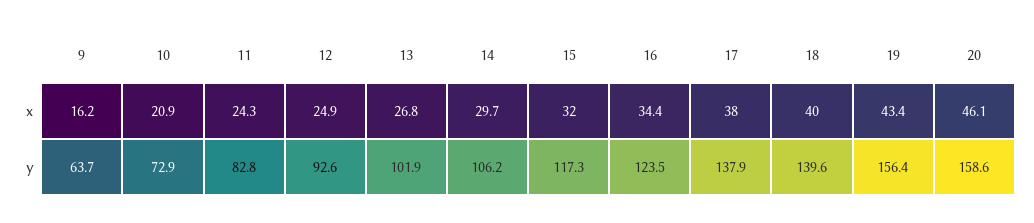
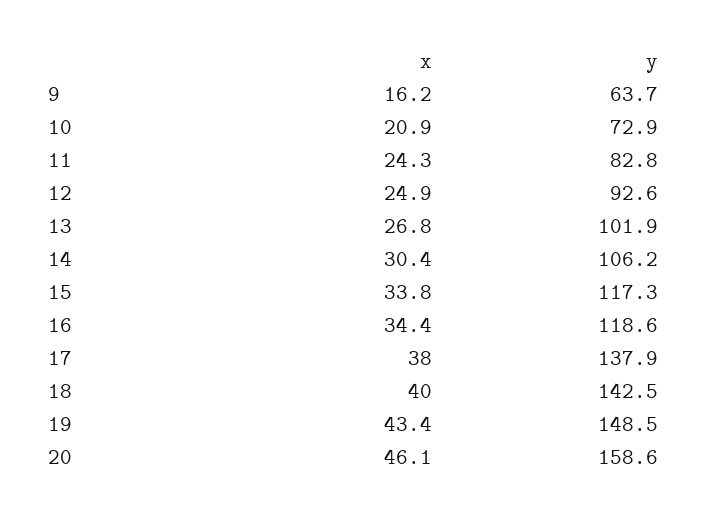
  {
    "9": {
      "x": 16.2,
      "y": 63.7
    },
    "10": {
      "x": 20.9,
      "y": 72.9
    },
    "11": {
      "x": 24.3,
      "y": 82.8
    },
    "12": {
      "x": 24.9,
      "y": 92.6
    },
    "13": {
      "x": 26.8,
      "y": 101.9
    },
    "14": {
-     "x": 29.7,
+     "x": 30.4,
      "y": 106.2
    },
    "15": {
-     "x": 32,
+     "x": 33.8,
      "y": 117.3
    },
    "16": {
      "x": 34.4,
-     "y": 123.5
+     "y": 118.6
    },
    "17": {
      "x": 38,
      "y": 137.9
    },
    "18": {
      "x": 40,
-     "y": 139.6
+     "y": 142.5
    },
    "19": {
      "x": 43.4,
-     "y": 156.4
+     "y": 148.5
    },
    "20": {
      "x": 46.1,
      "y": 158.6
    }
  }

